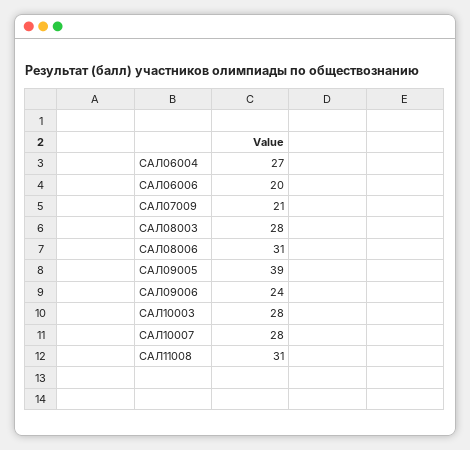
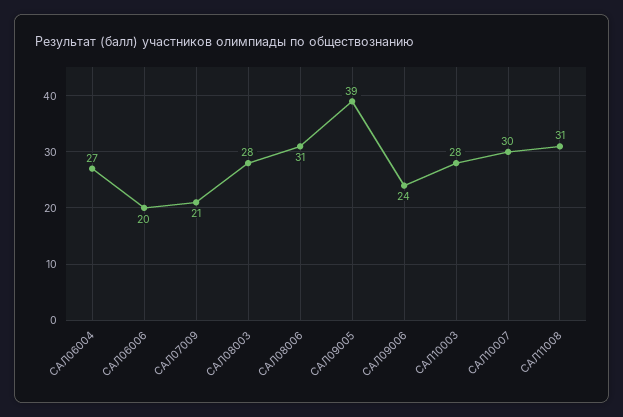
  {
    "САЛ06004": 27,
    "САЛ06006": 20,
    "САЛ07009": 21,
    "САЛ08003": 28,
    "САЛ08006": 31,
    "САЛ09005": 39,
    "САЛ09006": 24,
    "САЛ10003": 28,
-   "САЛ10007": 28,
+   "САЛ10007": 30,
    "САЛ11008": 31
  }

